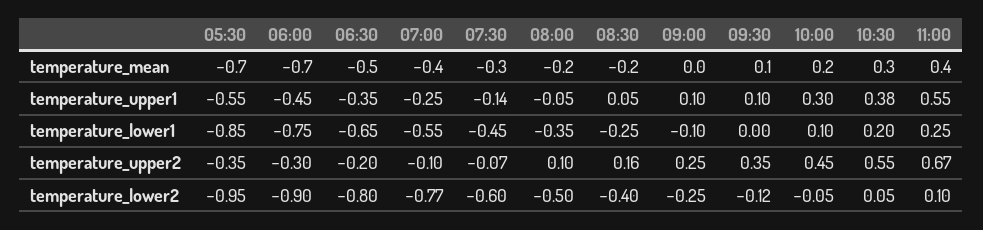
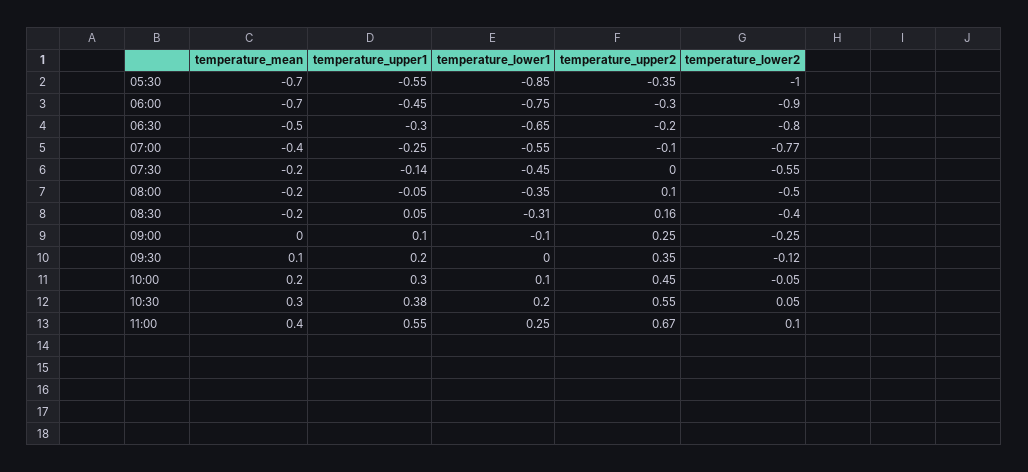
  {
    "05:30": {
      "temperature_mean": -0.7,
      "temperature_upper1": -0.55,
      "temperature_lower1": -0.85,
      "temperature_upper2": -0.35,
-     "temperature_lower2": -0.95
+     "temperature_lower2": -1
    },
    "06:00": {
      "temperature_mean": -0.7,
      "temperature_upper1": -0.45,
      "temperature_lower1": -0.75,
      "temperature_upper2": -0.3,
      "temperature_lower2": -0.9
    },
    "06:30": {
      "temperature_mean": -0.5,
-     "temperature_upper1": -0.35,
+     "temperature_upper1": -0.3,
      "temperature_lower1": -0.65,
      "temperature_upper2": -0.2,
      "temperature_lower2": -0.8
    },
    "07:00": {
      "temperature_mean": -0.4,
      "temperature_upper1": -0.25,
      "temperature_lower1": -0.55,
      "temperature_upper2": -0.1,
      "temperature_lower2": -0.77
    },
    "07:30": {
-     "temperature_mean": -0.3,
+     "temperature_mean": -0.2,
      "temperature_upper1": -0.14,
      "temperature_lower1": -0.45,
-     "temperature_upper2": -0.07,
+     "temperature_upper2": 0,
-     "temperature_lower2": -0.6
+     "temperature_lower2": -0.55
    },
    "08:00": {
      "temperature_mean": -0.2,
      "temperature_upper1": -0.05,
      "temperature_lower1": -0.35,
      "temperature_upper2": 0.1,
      "temperature_lower2": -0.5
    },
    "08:30": {
      "temperature_mean": -0.2,
      "temperature_upper1": 0.05,
-     "temperature_lower1": -0.25,
+     "temperature_lower1": -0.31,
      "temperature_upper2": 0.16,
      "temperature_lower2": -0.4
    },
    "09:00": {
      "temperature_mean": 0,
      "temperature_upper1": 0.1,
      "temperature_lower1": -0.1,
      "temperature_upper2": 0.25,
      "temperature_lower2": -0.25
    },
    "09:30": {
      "temperature_mean": 0.1,
-     "temperature_upper1": 0.1,
+     "temperature_upper1": 0.2,
      "temperature_lower1": 0,
      "temperature_upper2": 0.35,
      "temperature_lower2": -0.12
    },
    "10:00": {
      "temperature_mean": 0.2,
      "temperature_upper1": 0.3,
      "temperature_lower1": 0.1,
      "temperature_upper2": 0.45,
      "temperature_lower2": -0.05
    },
    "10:30": {
      "temperature_mean": 0.3,
      "temperature_upper1": 0.38,
      "temperature_lower1": 0.2,
      "temperature_upper2": 0.55,
      "temperature_lower2": 0.05
    },
    "11:00": {
      "temperature_mean": 0.4,
      "temperature_upper1": 0.55,
      "temperature_lower1": 0.25,
      "temperature_upper2": 0.67,
      "temperature_lower2": 0.1
    }
  }

